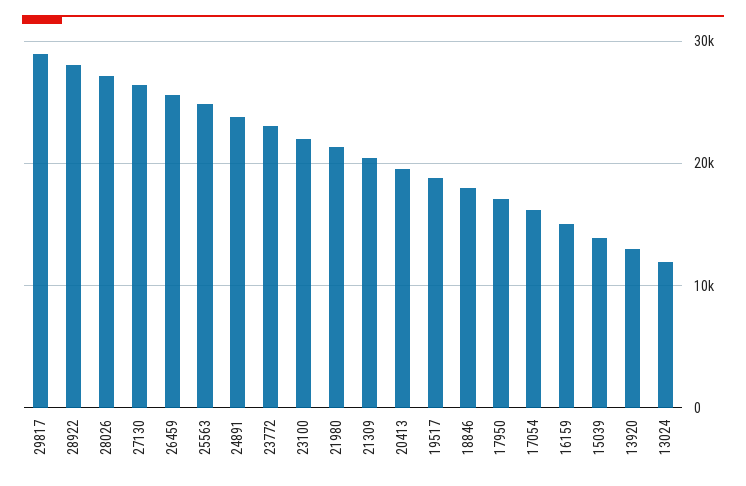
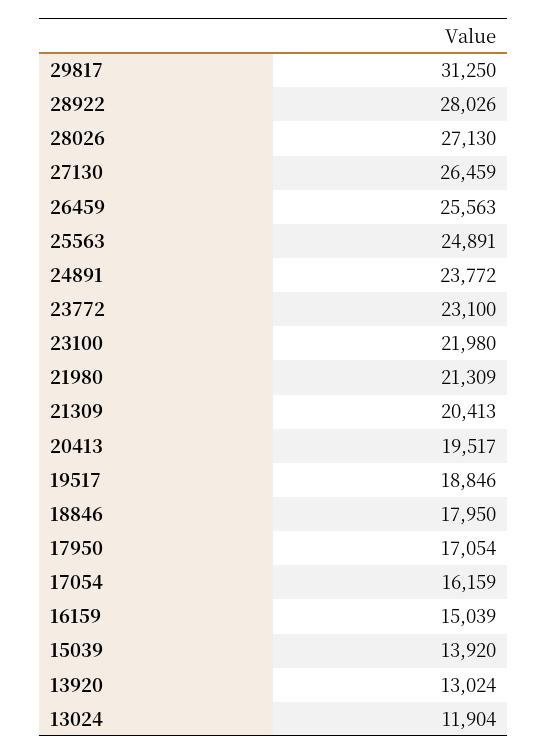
  {
-   "29817": 29000,
+   "29817": 31250,
    "28922": 28026,
    "28026": 27130,
    "27130": 26459,
    "26459": 25563,
    "25563": 24891,
    "24891": 23772,
    "23772": 23100,
    "23100": 21980,
    "21980": 21309,
    "21309": 20413,
    "20413": 19517,
    "19517": 18846,
    "18846": 17950,
    "17950": 17054,
    "17054": 16159,
    "16159": 15039,
    "15039": 13920,
    "13920": 13024,
    "13024": 11904
  }

